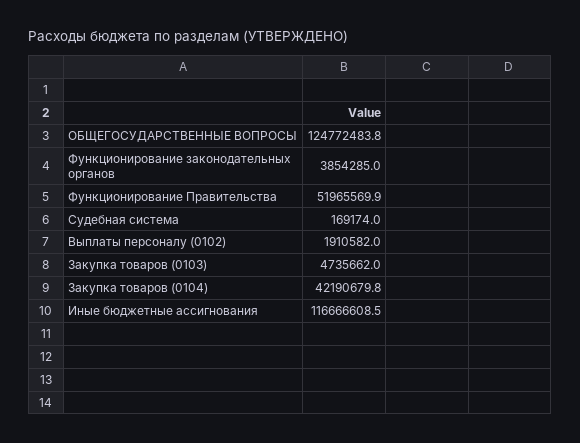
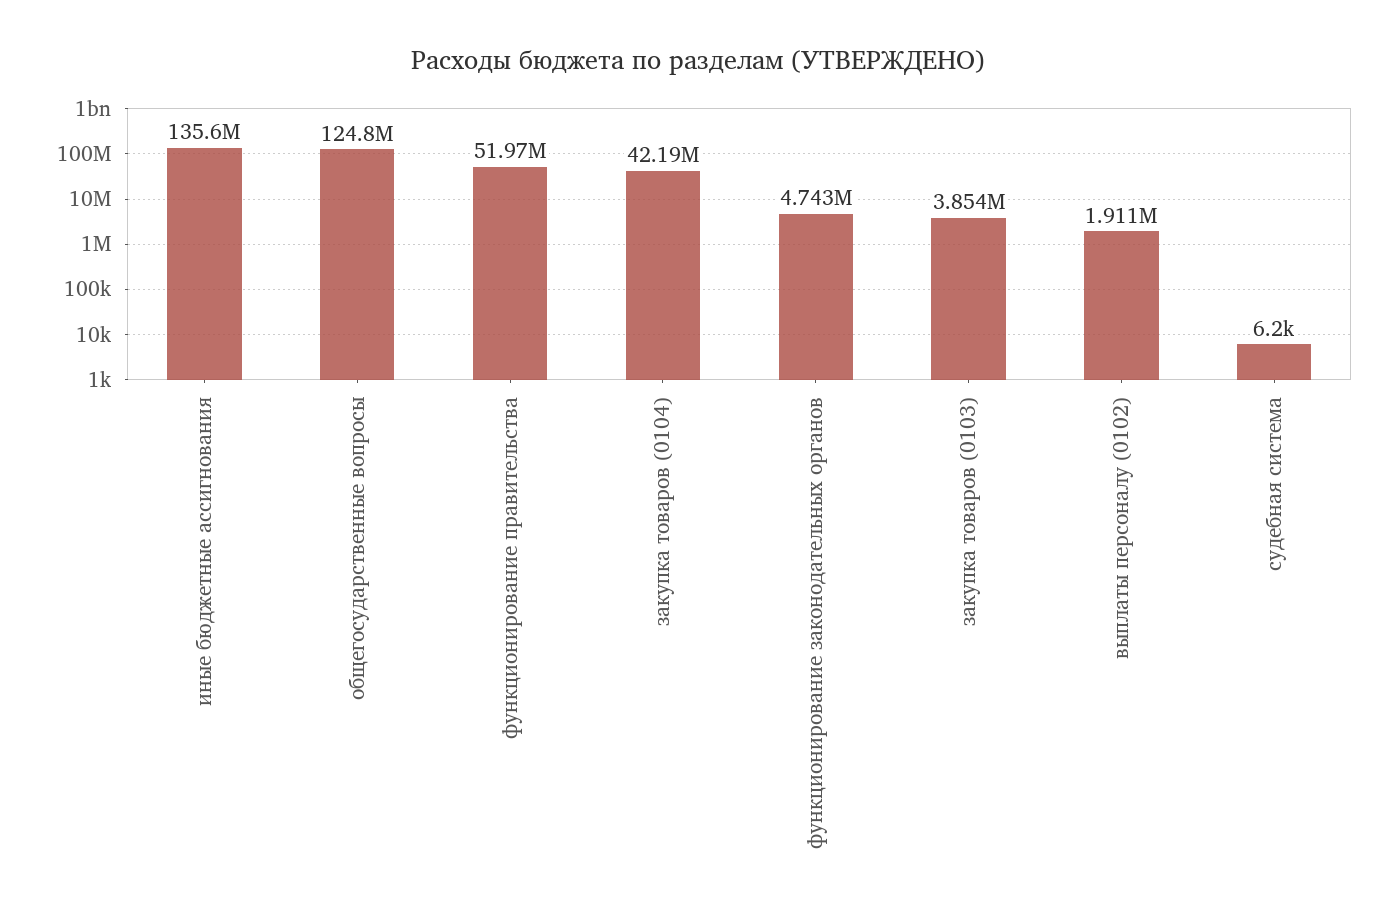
  {
    "ОБЩЕГОСУДАРСТВЕННЫЕ ВОПРОСЫ": 124772483.8,
-   "Функционирование законодательных органов": 3854285,
+   "Функционирование законодательных органов": 4743000,
    "Функционирование Правительства": 51965569.9,
-   "Судебная система": 169174,
+   "Судебная система": 6200,
    "Выплаты персоналу (0102)": 1910582,
-   "Закупка товаров (0103)": 4735662,
+   "Закупка товаров (0103)": 3854000,
    "Закупка товаров (0104)": 42190679.8,
-   "Иные бюджетные ассигнования": 116666608.5
+   "Иные бюджетные ассигнования": 135600000
  }

